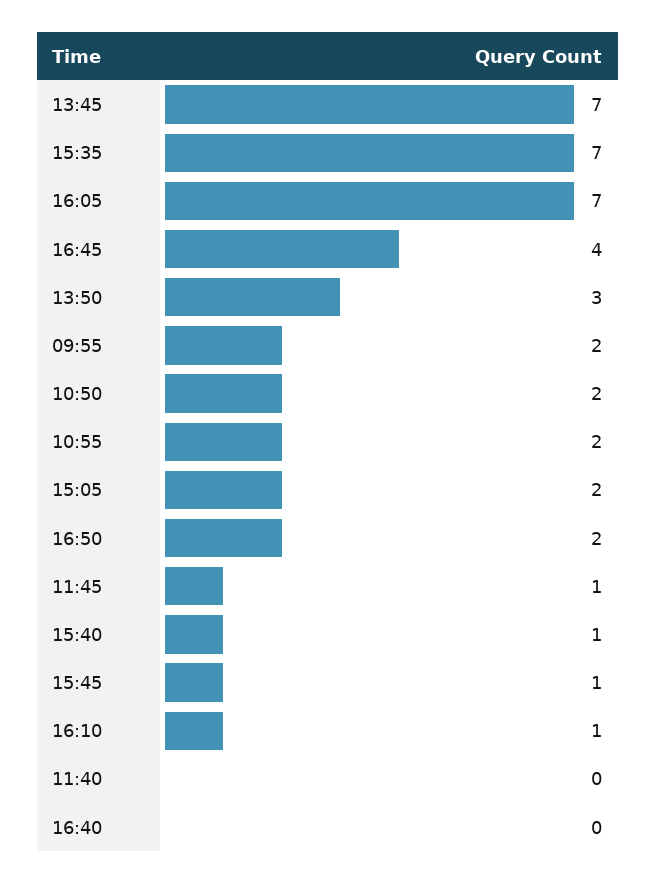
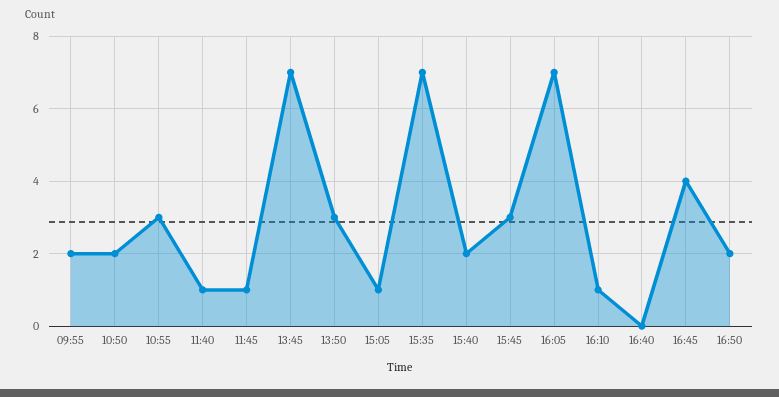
  {
    "13:45": 7,
    "15:35": 7,
    "16:05": 7,
    "16:45": 4,
    "13:50": 3,
    "09:55": 2,
    "10:50": 2,
-   "10:55": 2,
+   "10:55": 3,
-   "15:05": 2,
+   "15:05": 1,
    "16:50": 2,
    "11:45": 1,
-   "15:40": 1,
+   "15:40": 2,
-   "15:45": 1,
+   "15:45": 3,
    "16:10": 1,
-   "11:40": 0,
+   "11:40": 1,
    "16:40": 0
  }

